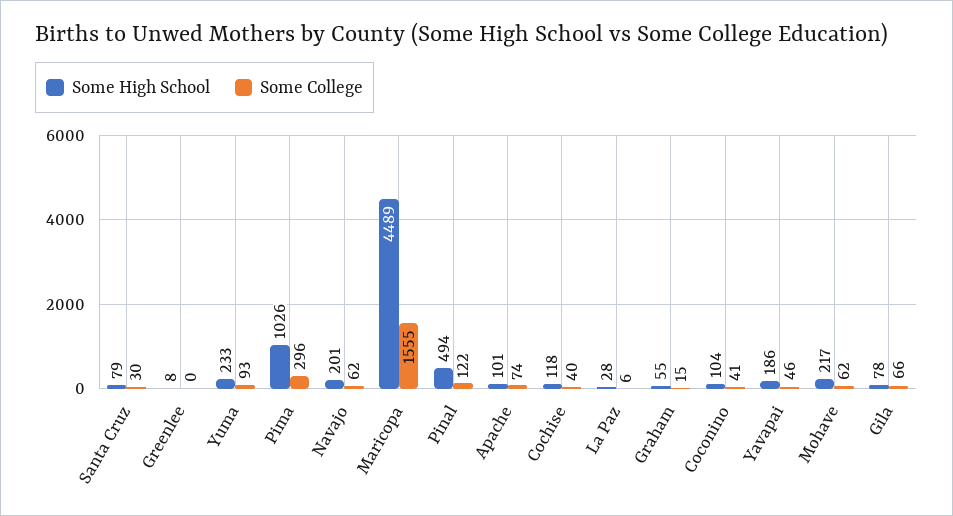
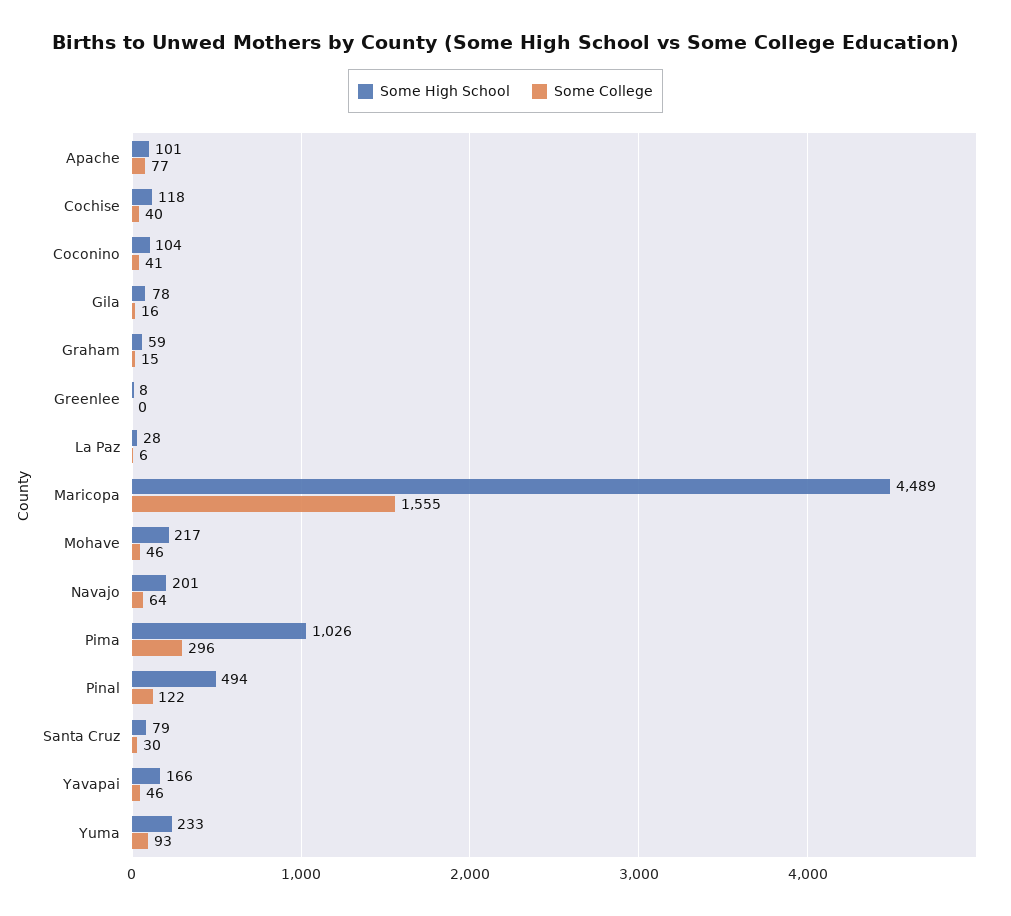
  {
    "Some High School": {
      "Santa Cruz": 79,
      "Greenlee": 8,
      "Yuma": 233,
      "Pima": 1026,
      "Navajo": 201,
      "Maricopa": 4489,
      "Pinal": 494,
      "Apache": 101,
      "Cochise": 118,
      "La Paz": 28,
-     "Graham": 55,
+     "Graham": 59,
      "Coconino": 104,
-     "Yavapai": 186,
+     "Yavapai": 166,
      "Mohave": 217,
      "Gila": 78
    },
    "Some College": {
      "Santa Cruz": 30,
      "Greenlee": 0,
      "Yuma": 93,
      "Pima": 296,
-     "Navajo": 62,
+     "Navajo": 64,
      "Maricopa": 1555,
      "Pinal": 122,
-     "Apache": 74,
+     "Apache": 77,
      "Cochise": 40,
      "La Paz": 6,
      "Graham": 15,
      "Coconino": 41,
      "Yavapai": 46,
-     "Mohave": 62,
+     "Mohave": 46,
-     "Gila": 66
+     "Gila": 16
    }
  }

